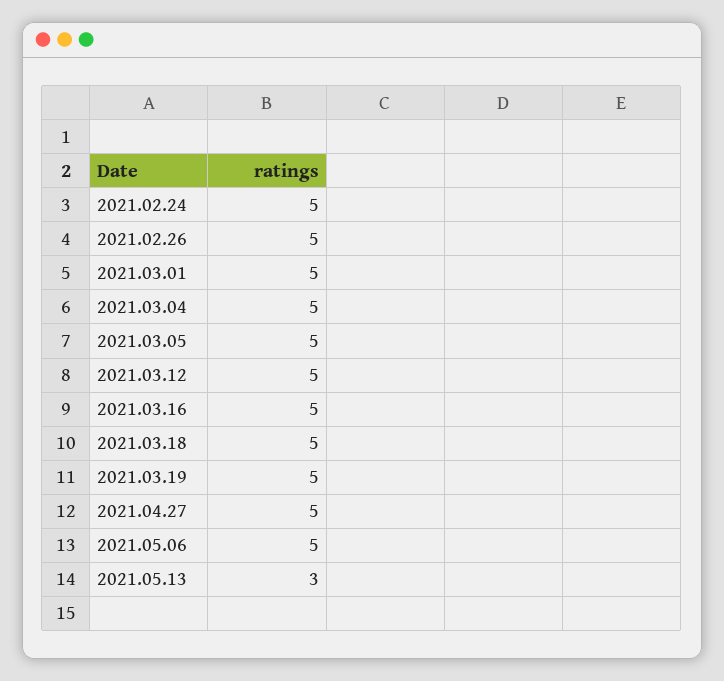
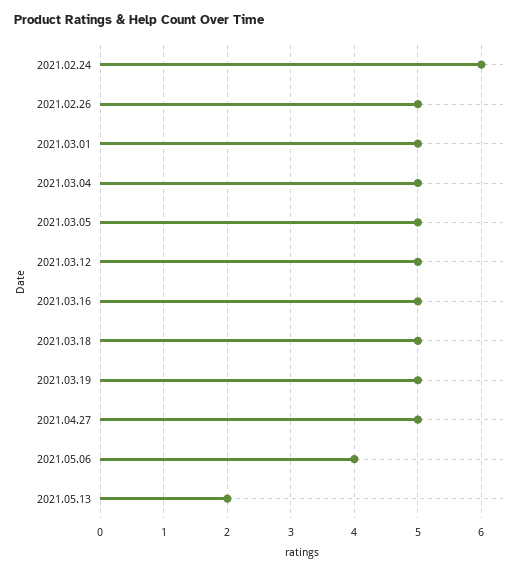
  {
-   "2021.02.24": 5,
+   "2021.02.24": 6,
    "2021.02.26": 5,
    "2021.03.01": 5,
    "2021.03.04": 5,
    "2021.03.05": 5,
    "2021.03.12": 5,
    "2021.03.16": 5,
    "2021.03.18": 5,
    "2021.03.19": 5,
    "2021.04.27": 5,
-   "2021.05.06": 5,
+   "2021.05.06": 4,
-   "2021.05.13": 3
+   "2021.05.13": 2
  }

